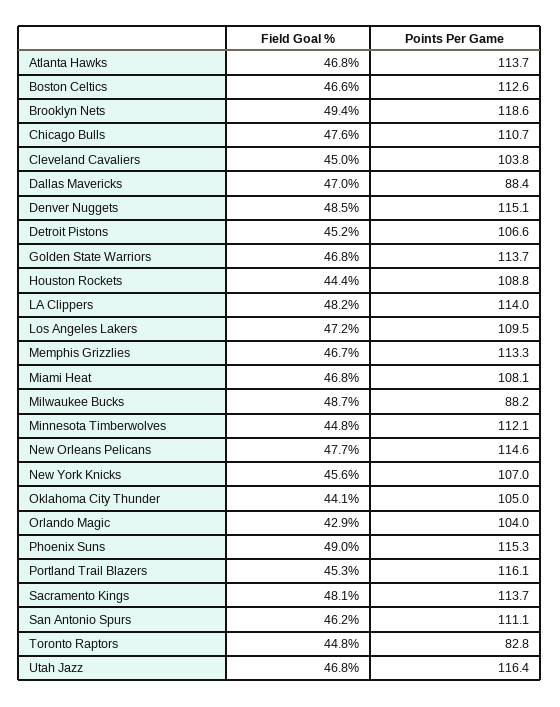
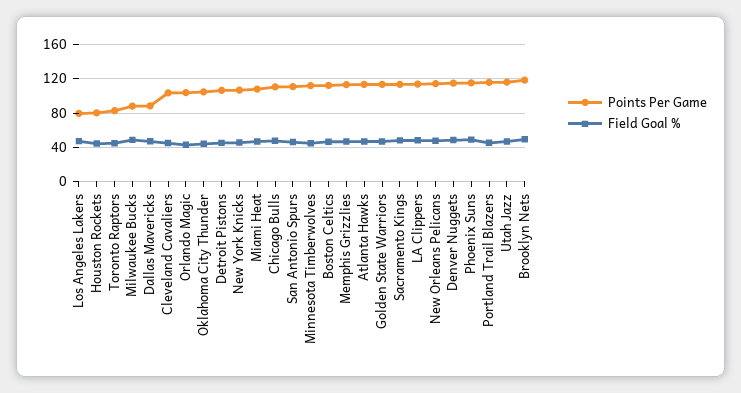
  {
    "Field Goal %": {
      "Atlanta Hawks": 46.8,
      "Boston Celtics": 46.6,
      "Brooklyn Nets": 49.4,
      "Chicago Bulls": 47.6,
      "Cleveland Cavaliers": 45,
      "Dallas Mavericks": 47,
      "Denver Nuggets": 48.5,
      "Detroit Pistons": 45.2,
      "Golden State Warriors": 46.8,
      "Houston Rockets": 44.4,
      "LA Clippers": 48.2,
      "Los Angeles Lakers": 47.2,
      "Memphis Grizzlies": 46.7,
      "Miami Heat": 46.8,
      "Milwaukee Bucks": 48.7,
      "Minnesota Timberwolves": 44.8,
      "New Orleans Pelicans": 47.7,
      "New York Knicks": 45.6,
      "Oklahoma City Thunder": 44.1,
      "Orlando Magic": 42.9,
      "Phoenix Suns": 49,
      "Portland Trail Blazers": 45.3,
      "Sacramento Kings": 48.1,
      "San Antonio Spurs": 46.2,
      "Toronto Raptors": 44.8,
      "Utah Jazz": 46.8
    },
    "Points Per Game": {
      "Atlanta Hawks": 113.7,
      "Boston Celtics": 112.6,
      "Brooklyn Nets": 118.6,
      "Chicago Bulls": 110.7,
      "Cleveland Cavaliers": 103.8,
      "Dallas Mavericks": 88.4,
      "Denver Nuggets": 115.1,
      "Detroit Pistons": 106.6,
      "Golden State Warriors": 113.7,
-     "Houston Rockets": 108.8,
+     "Houston Rockets": 80,
      "LA Clippers": 114,
-     "Los Angeles Lakers": 109.5,
+     "Los Angeles Lakers": 80,
      "Memphis Grizzlies": 113.3,
      "Miami Heat": 108.1,
      "Milwaukee Bucks": 88.2,
      "Minnesota Timberwolves": 112.1,
      "New Orleans Pelicans": 114.6,
      "New York Knicks": 107,
      "Oklahoma City Thunder": 105,
      "Orlando Magic": 104,
      "Phoenix Suns": 115.3,
      "Portland Trail Blazers": 116.1,
      "Sacramento Kings": 113.7,
      "San Antonio Spurs": 111.1,
      "Toronto Raptors": 82.8,
      "Utah Jazz": 116.4
    }
  }

